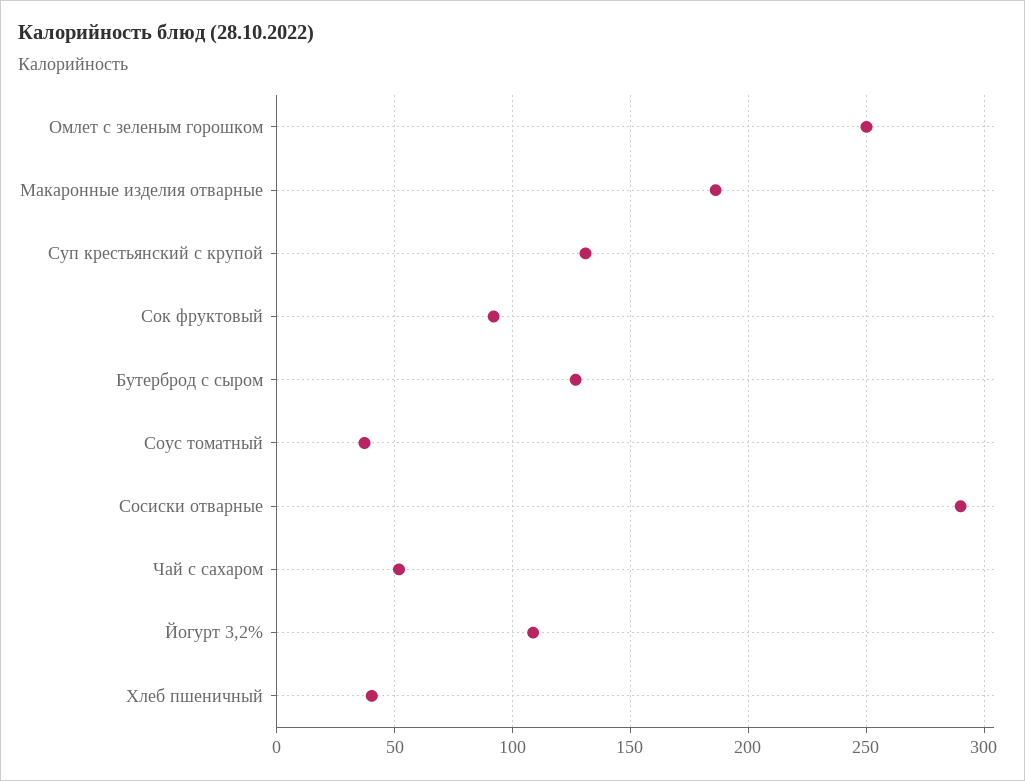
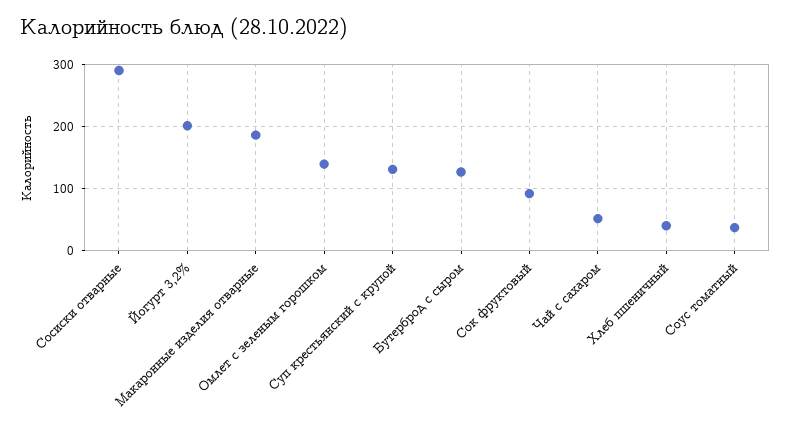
  {
-   "Омлет с зеленым горошком": 250,
+   "Омлет с зеленым горошком": 140,
    "Макаронные изделия отварные": 185,
    "Суп крестьянский с крупой": 130,
    "Сок фруктовый": 90,
    "Бутерброд с сыром": 125,
    "Соус томатный": 35,
    "Сосиски отварные": 290,
    "Чай с сахаром": 50,
-   "Йогурт 3,2%": 110,
+   "Йогурт 3,2%": 200,
    "Хлеб пшеничный": 40
  }

